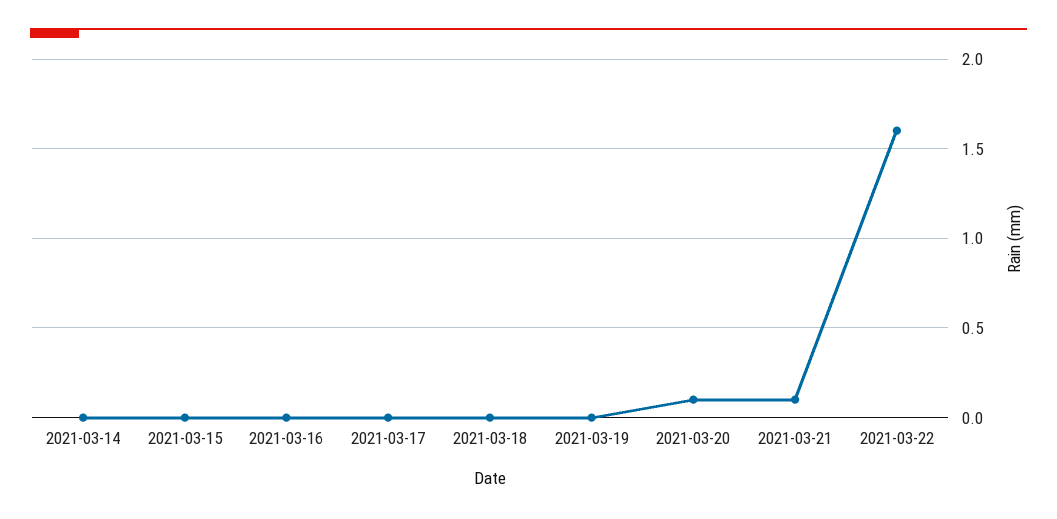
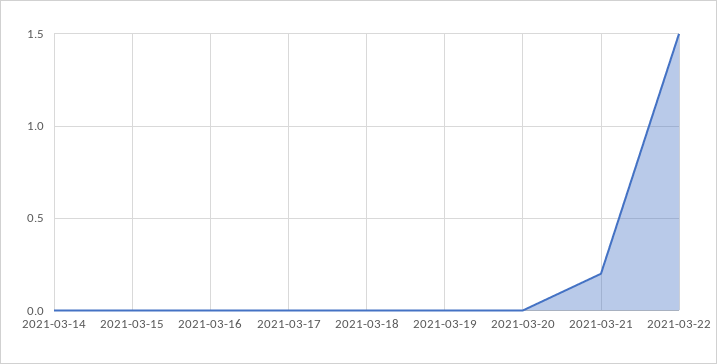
  {
    "2021-03-14": 0,
    "2021-03-15": 0,
    "2021-03-16": 0,
    "2021-03-17": 0,
    "2021-03-18": 0,
    "2021-03-19": 0,
-   "2021-03-20": 0.1,
+   "2021-03-20": 0,
-   "2021-03-21": 0.1,
+   "2021-03-21": 0.2,
-   "2021-03-22": 1.6
+   "2021-03-22": 1.5
  }

